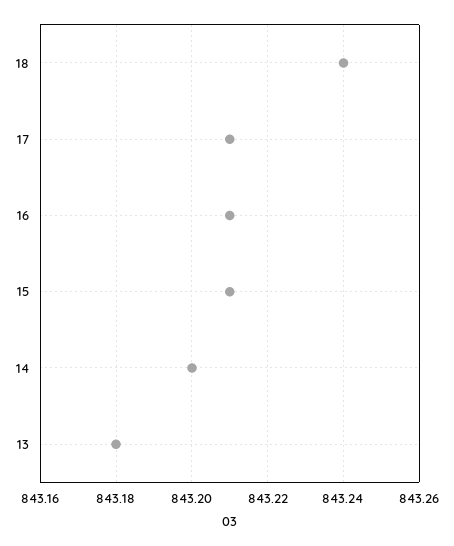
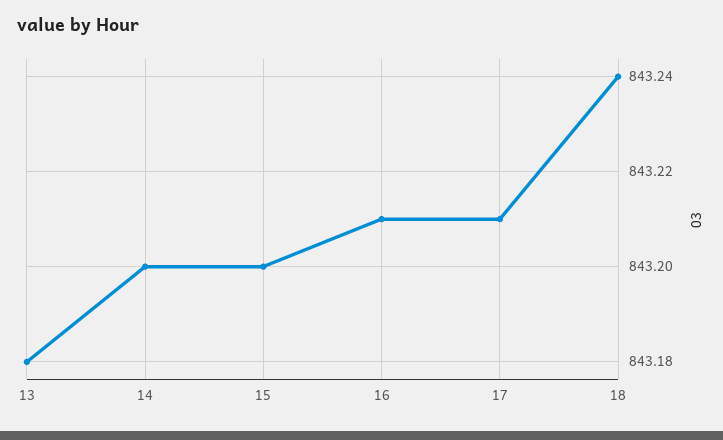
  {
    "18": 843.24,
    "17": 843.21,
    "16": 843.21,
-   "15": 843.21,
+   "15": 843.2,
    "14": 843.2,
    "13": 843.18
  }

